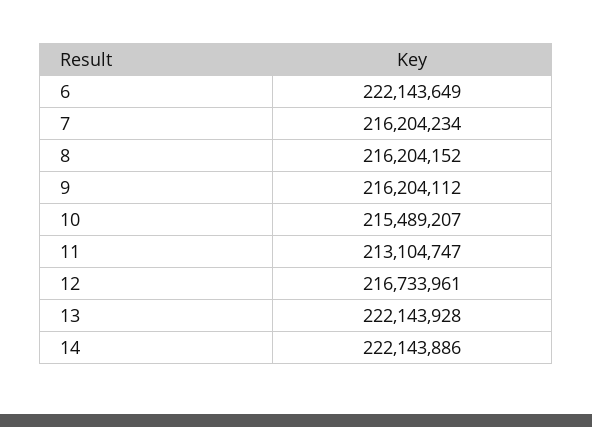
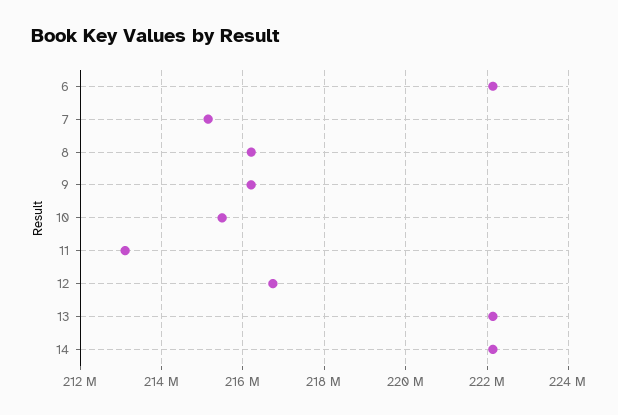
  {
    "6": 222143649,
-   "7": 216204234,
+   "7": 215200000,
    "8": 216204152,
    "9": 216204112,
    "10": 215489207,
    "11": 213104747,
    "12": 216733961,
    "13": 222143928,
    "14": 222143886
  }

